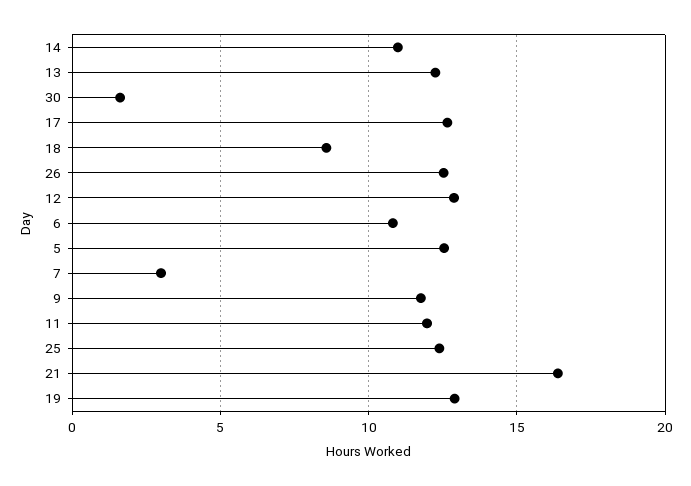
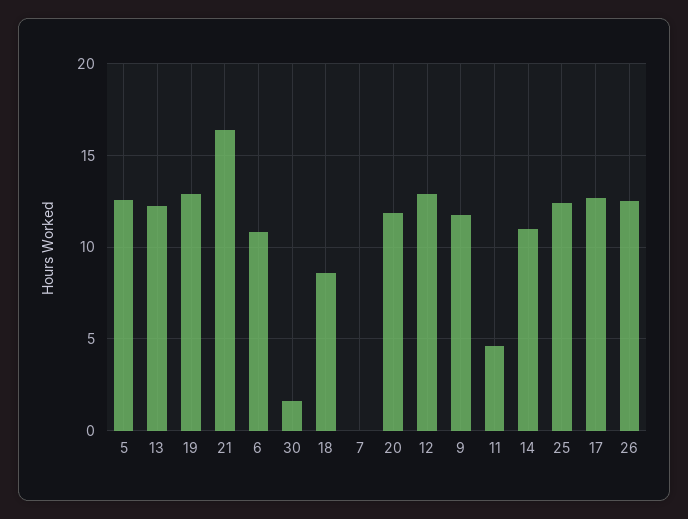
  {
    "14": 11,
    "13": 12.5,
    "30": 1.5,
    "17": 12.5,
    "18": 8.5,
    "26": 12.5,
    "12": 13,
    "6": 11,
    "5": 12.5,
-   "7": 3,
+   "7": 0,
    "9": 12,
-   "11": 12,
+   "11": 4.5,
    "25": 12.5,
    "21": 16.5,
-   "19": 13
+   "19": 13,
+   "20": 12
  }

